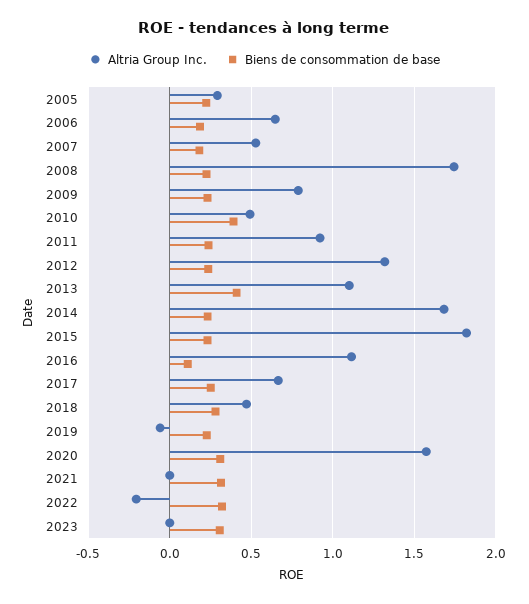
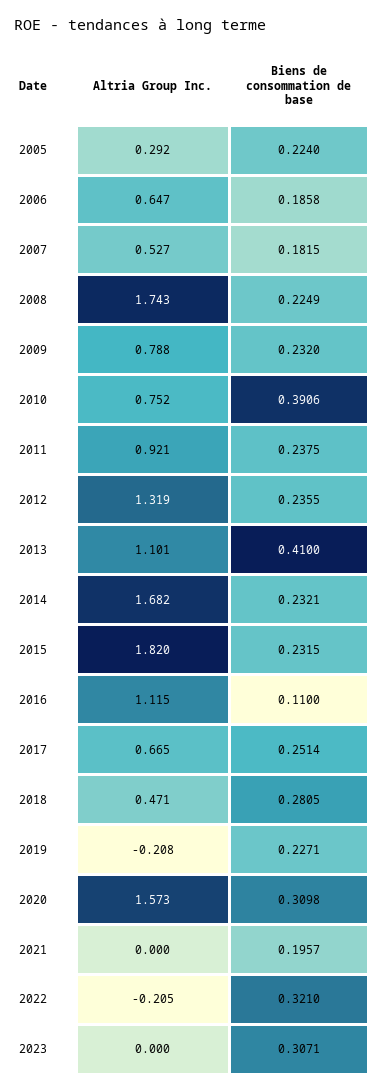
  {
    "Altria Group Inc.": {
      "2005": 0.292,
      "2006": 0.647,
      "2007": 0.527,
      "2008": 1.743,
      "2009": 0.788,
-     "2010": 0.5,
+     "2010": 0.752,
      "2011": 0.921,
      "2012": 1.319,
      "2013": 1.101,
      "2014": 1.682,
      "2015": 1.82,
      "2016": 1.115,
      "2017": 0.665,
      "2018": 0.471,
-     "2019": -0.05,
+     "2019": -0.208,
      "2020": 1.573,
      "2021": 0,
      "2022": -0.205,
      "2023": 0
    },
    "Biens de consommation de base": {
      "2005": 0.224,
      "2006": 0.1858,
      "2007": 0.1815,
      "2008": 0.2249,
      "2009": 0.232,
      "2010": 0.3906,
      "2011": 0.2375,
      "2012": 0.2355,
      "2013": 0.41,
      "2014": 0.2321,
      "2015": 0.2315,
      "2016": 0.11,
      "2017": 0.2514,
      "2018": 0.2805,
      "2019": 0.2271,
      "2020": 0.3098,
-     "2021": 0.3,
+     "2021": 0.1957,
      "2022": 0.321,
      "2023": 0.3071
    }
  }

